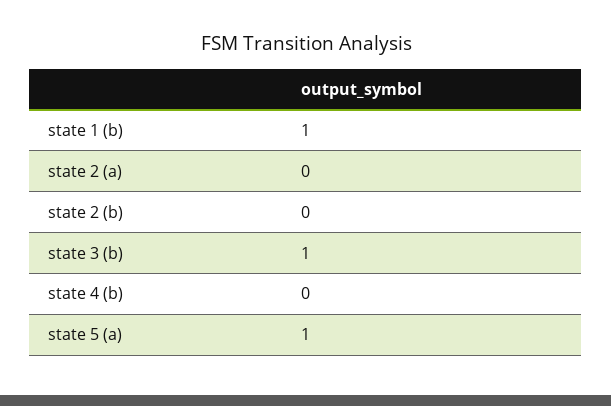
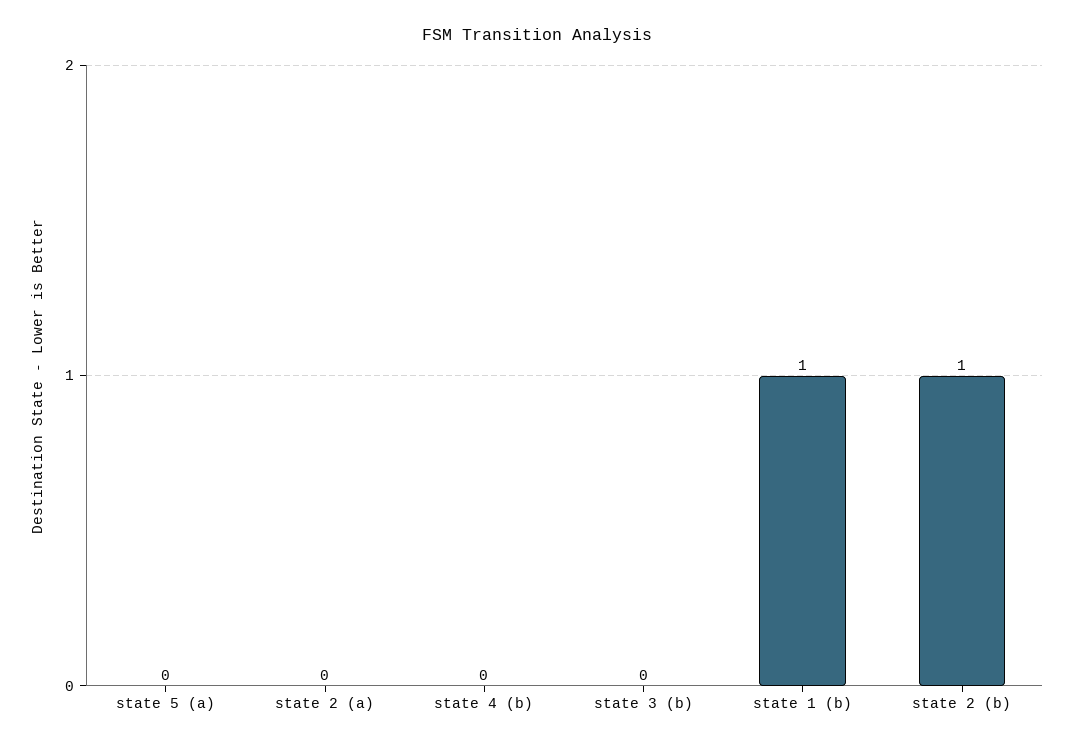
  {
    "state 1 (b)": 1,
    "state 2 (a)": 0,
-   "state 2 (b)": 0,
+   "state 2 (b)": 1,
-   "state 3 (b)": 1,
+   "state 3 (b)": 0,
    "state 4 (b)": 0,
-   "state 5 (a)": 1
+   "state 5 (a)": 0
  }

